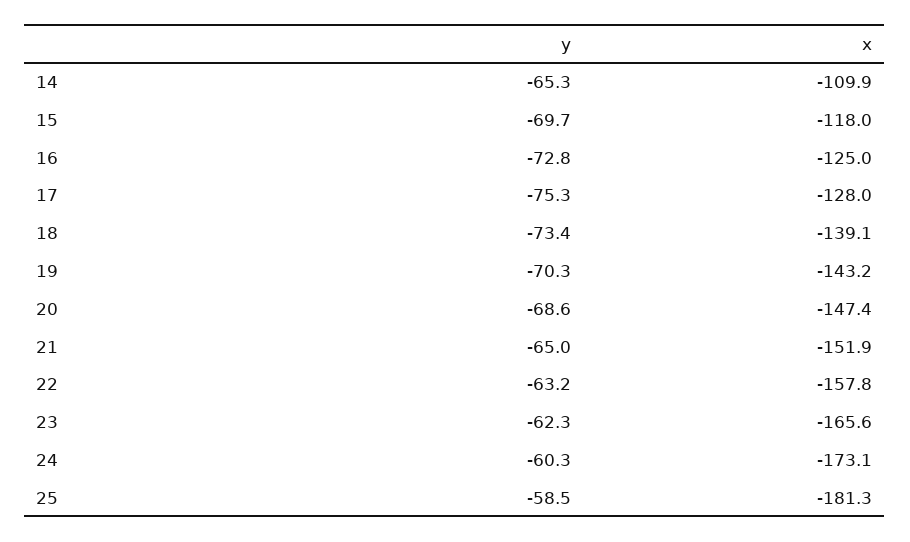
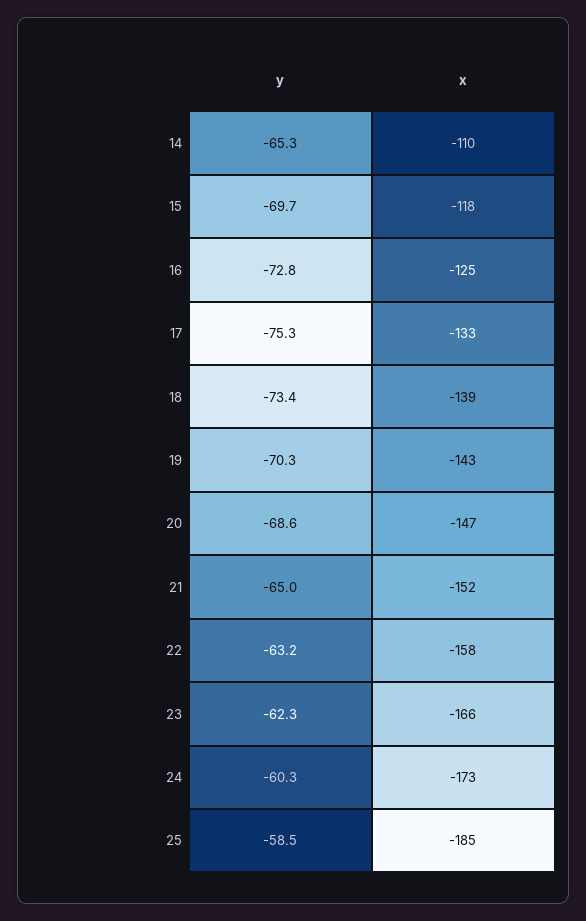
  {
    "y": {
      "14": -65.3,
      "15": -69.7,
      "16": -72.8,
      "17": -75.3,
      "18": -73.4,
      "19": -70.3,
      "20": -68.6,
      "21": -65,
      "22": -63.2,
      "23": -62.3,
      "24": -60.3,
      "25": -58.5
    },
    "x": {
      "14": -109.9,
      "15": -118,
      "16": -125,
-     "17": -128,
+     "17": -133,
      "18": -139.1,
      "19": -143.2,
      "20": -147.4,
      "21": -151.9,
      "22": -157.8,
      "23": -165.6,
      "24": -173.1,
-     "25": -181.3
+     "25": -185
    }
  }

